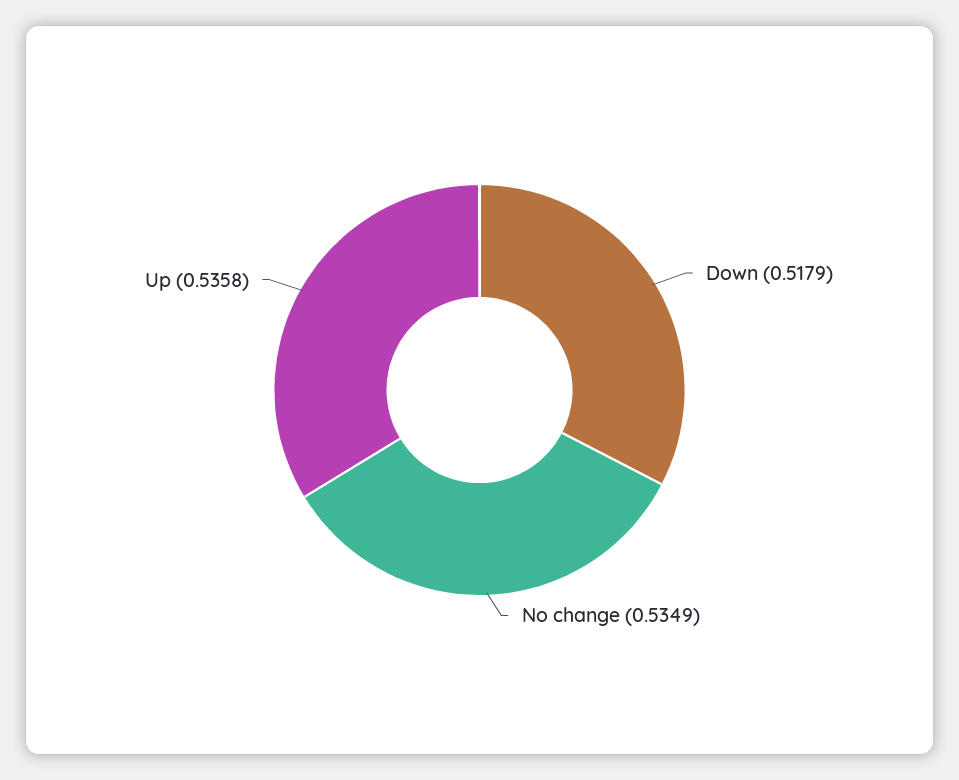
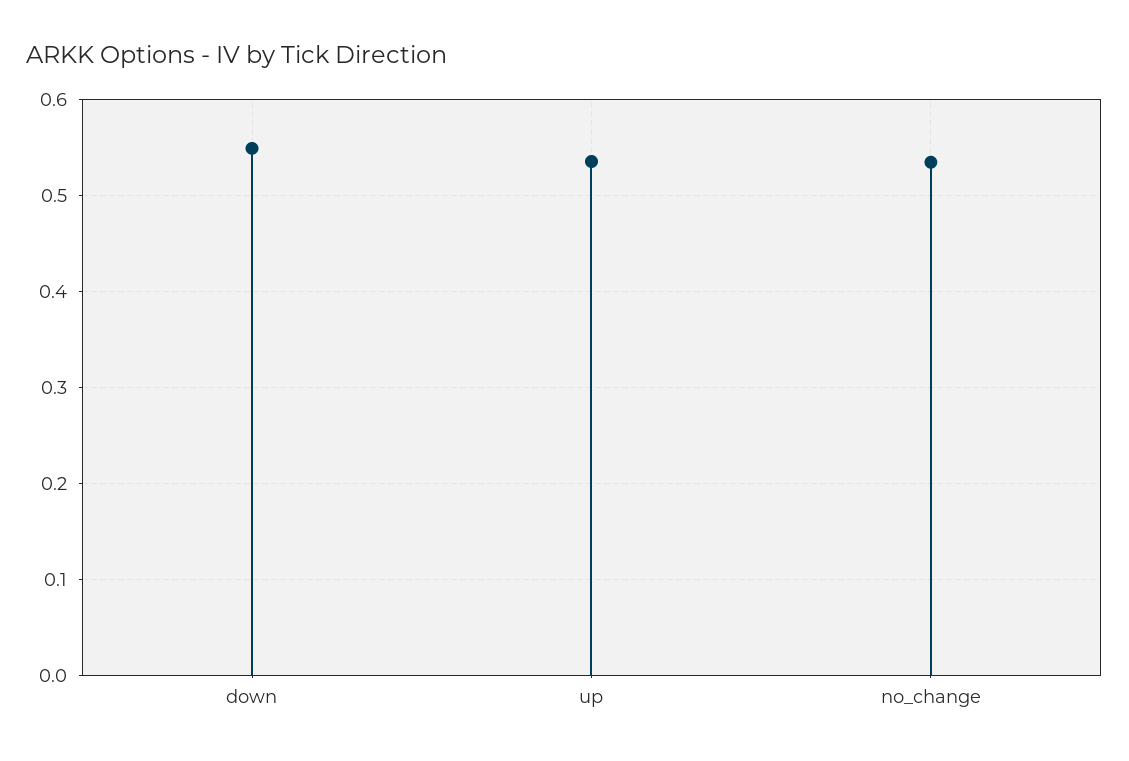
  {
-   "Down": 0.5179,
+   "Down": 0.55,
    "No change": 0.5349,
    "Up": 0.5358
  }

